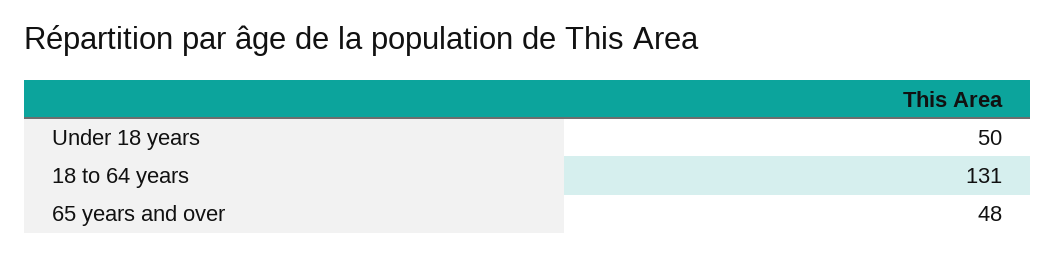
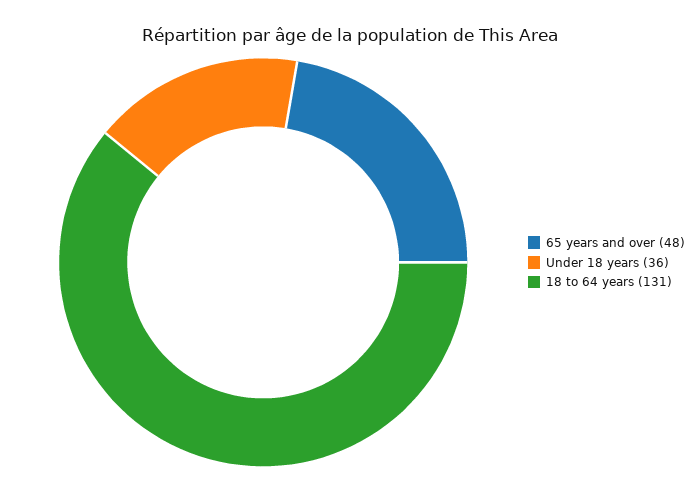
  {
-   "Under 18 years": 50,
+   "Under 18 years": 36,
    "18 to 64 years": 131,
    "65 years and over": 48
  }

